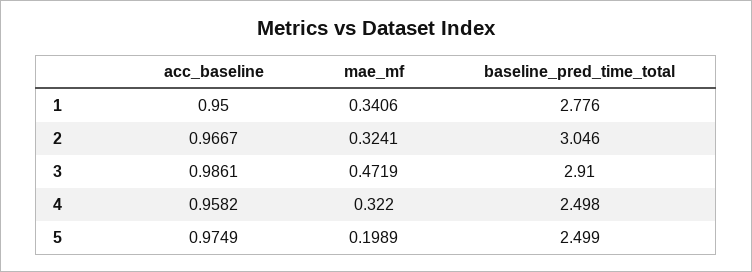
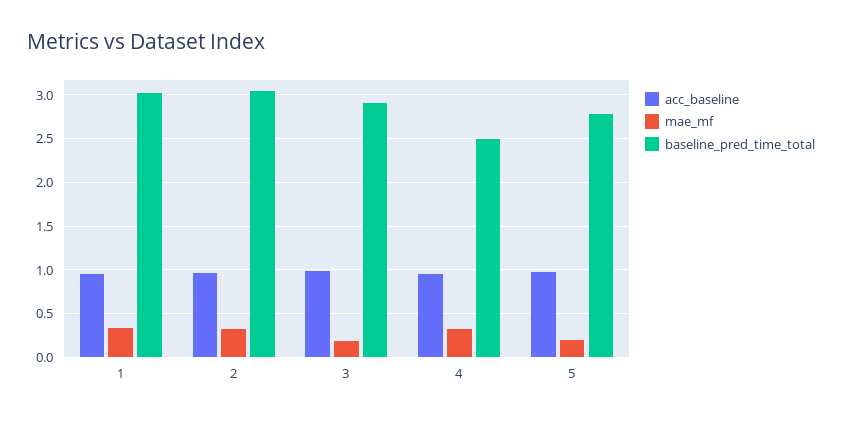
  {
    "acc_baseline": {
      "1": 0.95,
      "2": 0.9667,
      "3": 0.9861,
      "4": 0.9582,
      "5": 0.9749
    },
    "mae_mf": {
      "1": 0.3406,
      "2": 0.3241,
-     "3": 0.4719,
+     "3": 0.2,
      "4": 0.322,
      "5": 0.1989
    },
    "baseline_pred_time_total": {
-     "1": 2.776,
+     "1": 3,
      "2": 3.046,
      "3": 2.91,
      "4": 2.498,
-     "5": 2.499
+     "5": 2.8
    }
  }

